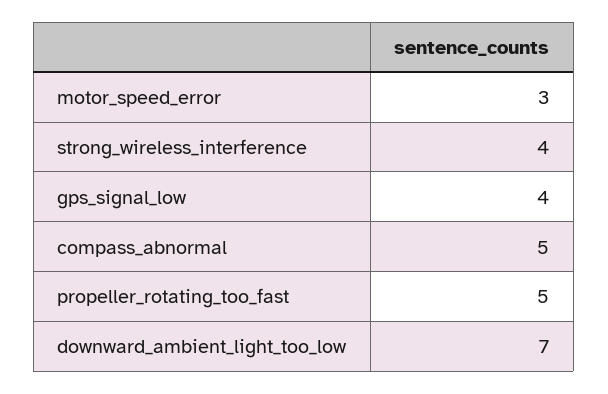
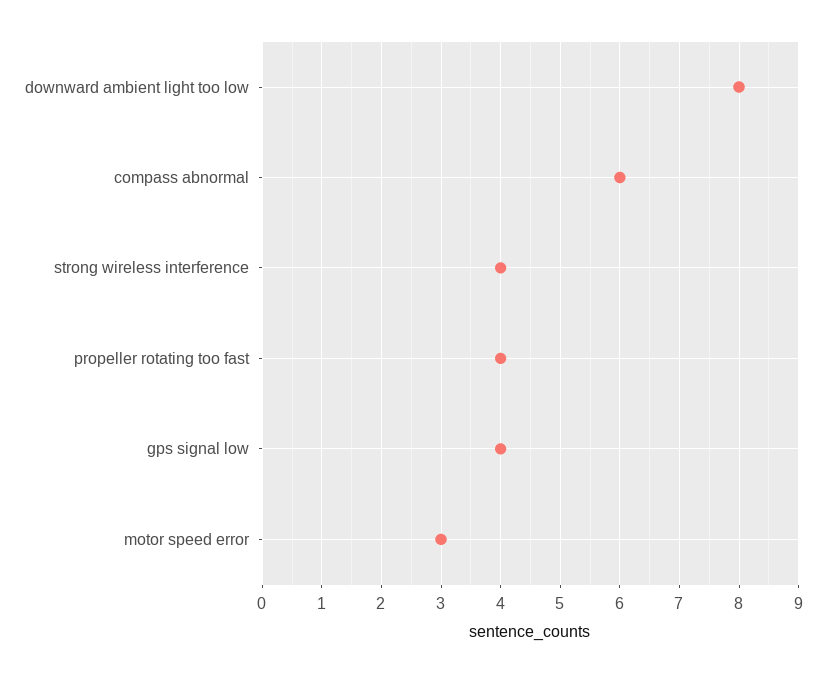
  {
    "motor_speed_error": 3,
    "strong_wireless_interference": 4,
    "gps_signal_low": 4,
-   "compass_abnormal": 5,
+   "compass_abnormal": 6,
-   "propeller_rotating_too_fast": 5,
+   "propeller_rotating_too_fast": 4,
-   "downward_ambient_light_too_low": 7
+   "downward_ambient_light_too_low": 8
  }

